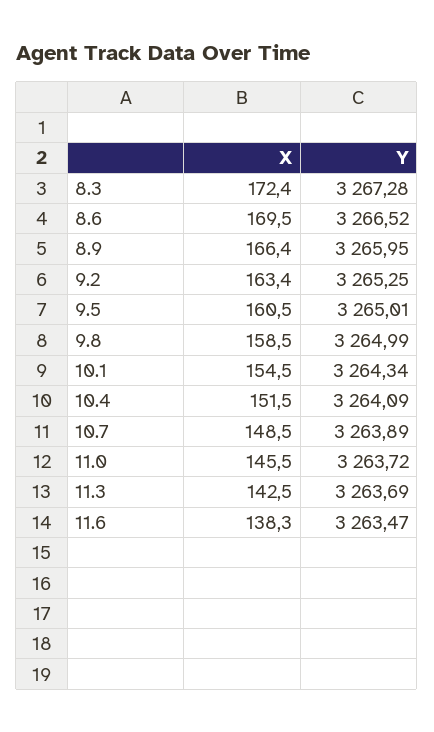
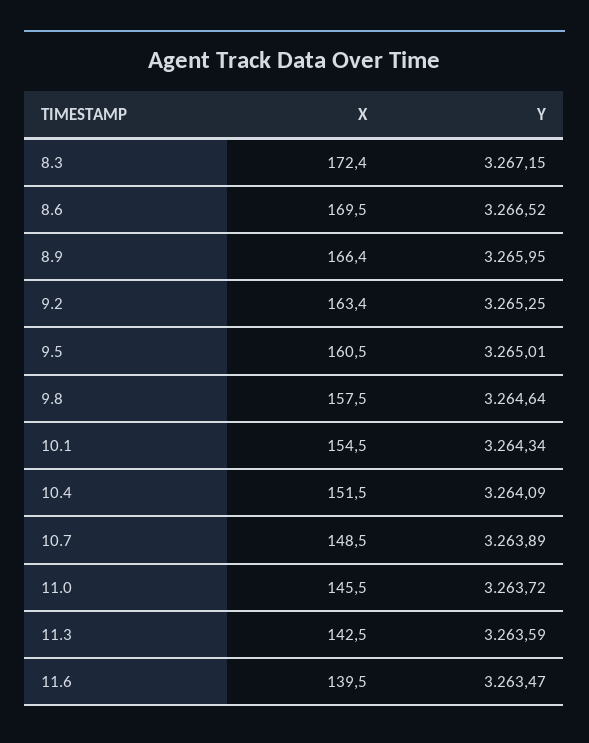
  {
    "X": {
      "8.3": 172.4,
      "8.6": 169.5,
      "8.9": 166.4,
      "9.2": 163.4,
      "9.5": 160.5,
-     "9.8": 158.5,
+     "9.8": 157.5,
      "10.1": 154.5,
      "10.4": 151.5,
      "10.7": 148.5,
      "11.0": 145.5,
      "11.3": 142.5,
-     "11.6": 138.3
+     "11.6": 139.5
    },
    "Y": {
-     "8.3": 3267.28,
+     "8.3": 3267.15,
      "8.6": 3266.52,
      "8.9": 3265.95,
      "9.2": 3265.25,
      "9.5": 3265.01,
-     "9.8": 3264.99,
+     "9.8": 3264.64,
      "10.1": 3264.34,
      "10.4": 3264.09,
      "10.7": 3263.89,
      "11.0": 3263.72,
-     "11.3": 3263.69,
+     "11.3": 3263.59,
      "11.6": 3263.47
    }
  }

